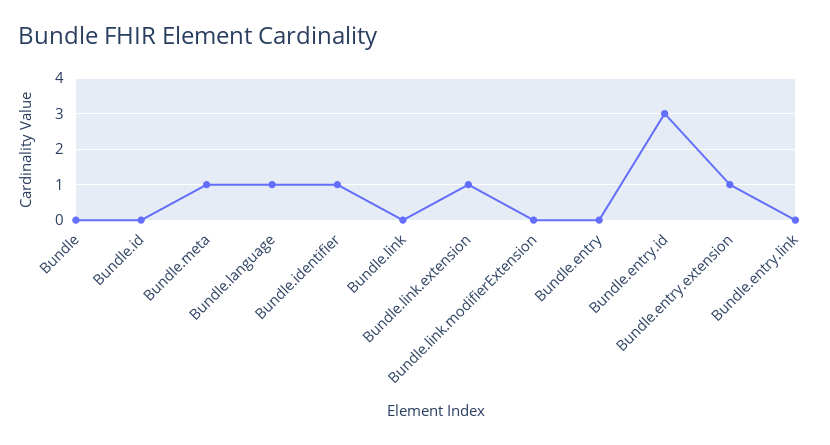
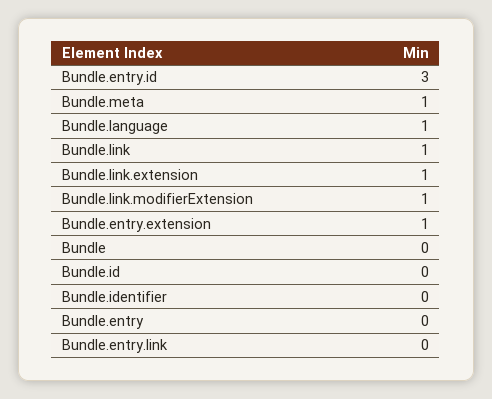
  {
    "Bundle": 0,
    "Bundle.id": 0,
    "Bundle.meta": 1,
    "Bundle.language": 1,
-   "Bundle.identifier": 1,
+   "Bundle.identifier": 0,
-   "Bundle.link": 0,
+   "Bundle.link": 1,
    "Bundle.link.extension": 1,
-   "Bundle.link.modifierExtension": 0,
+   "Bundle.link.modifierExtension": 1,
    "Bundle.entry": 0,
    "Bundle.entry.id": 3,
    "Bundle.entry.extension": 1,
    "Bundle.entry.link": 0
  }

